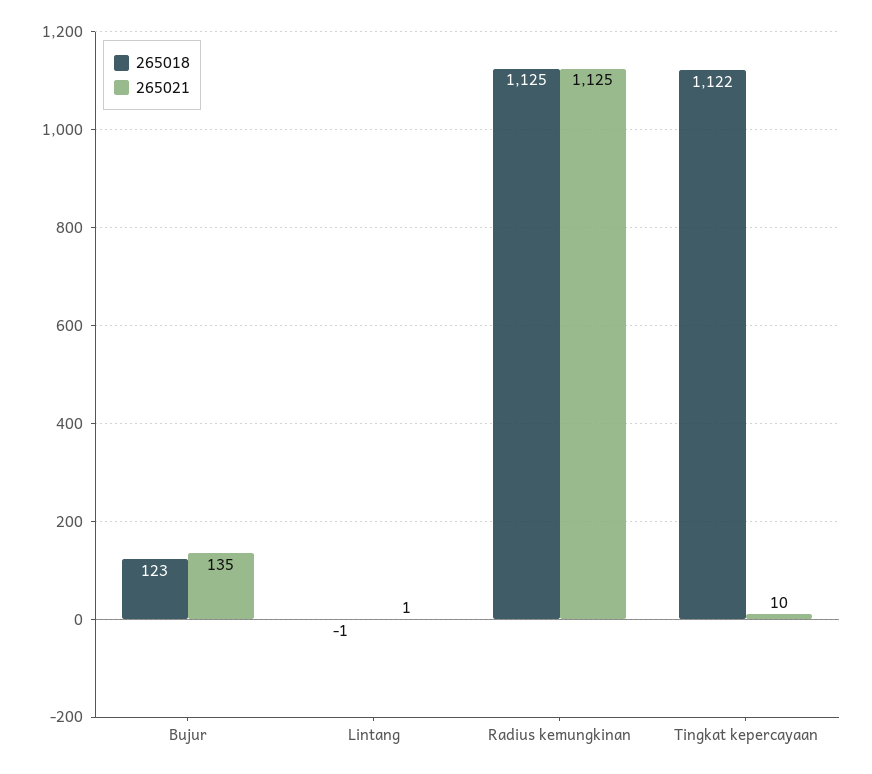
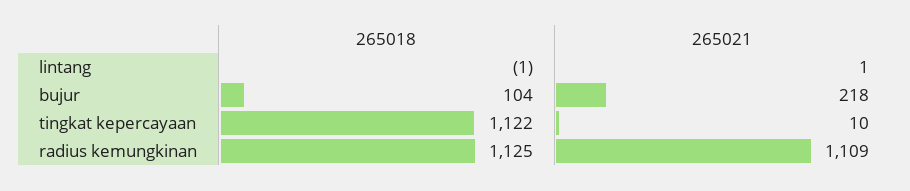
  {
    "265018": {
-     "Bujur": 123,
+     "Bujur": 104,
      "Lintang": -1,
      "Radius kemungkinan": 1125,
      "Tingkat kepercayaan": 1122
    },
    "265021": {
-     "Bujur": 135,
+     "Bujur": 218,
      "Lintang": 1,
-     "Radius kemungkinan": 1125,
+     "Radius kemungkinan": 1109,
      "Tingkat kepercayaan": 10
    }
  }

